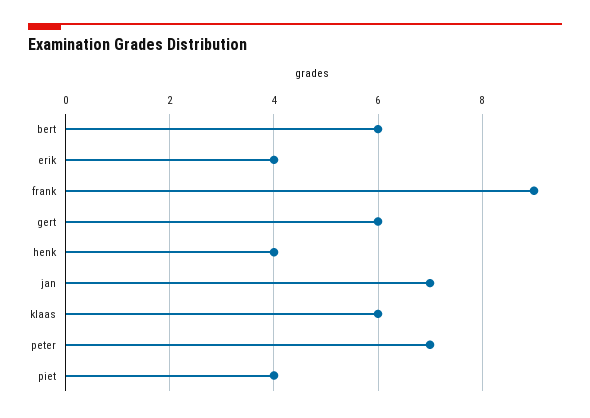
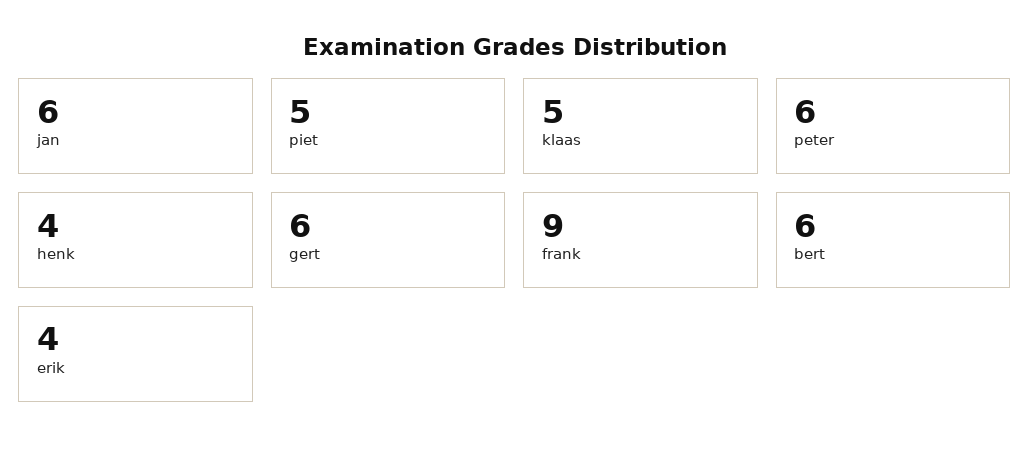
  {
    "bert": 6,
    "erik": 4,
    "frank": 9,
    "gert": 6,
    "henk": 4,
-   "jan": 7,
+   "jan": 6,
-   "klaas": 6,
+   "klaas": 5,
-   "peter": 7,
+   "peter": 6,
-   "piet": 4
+   "piet": 5
  }

